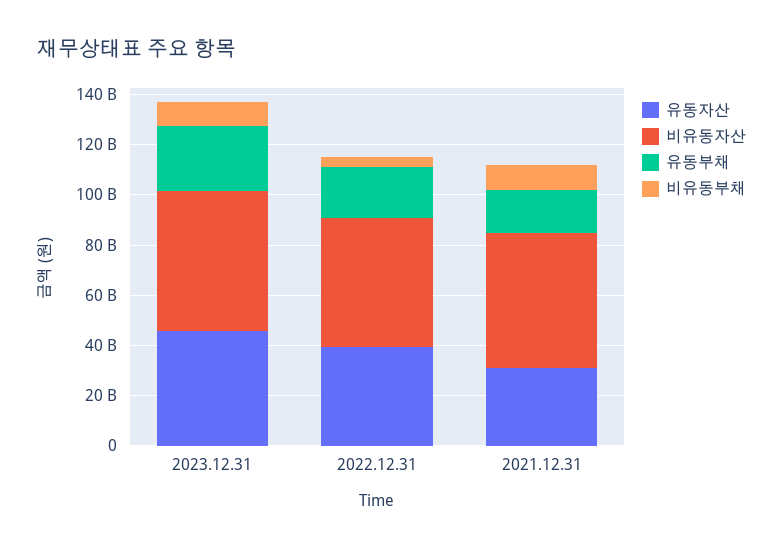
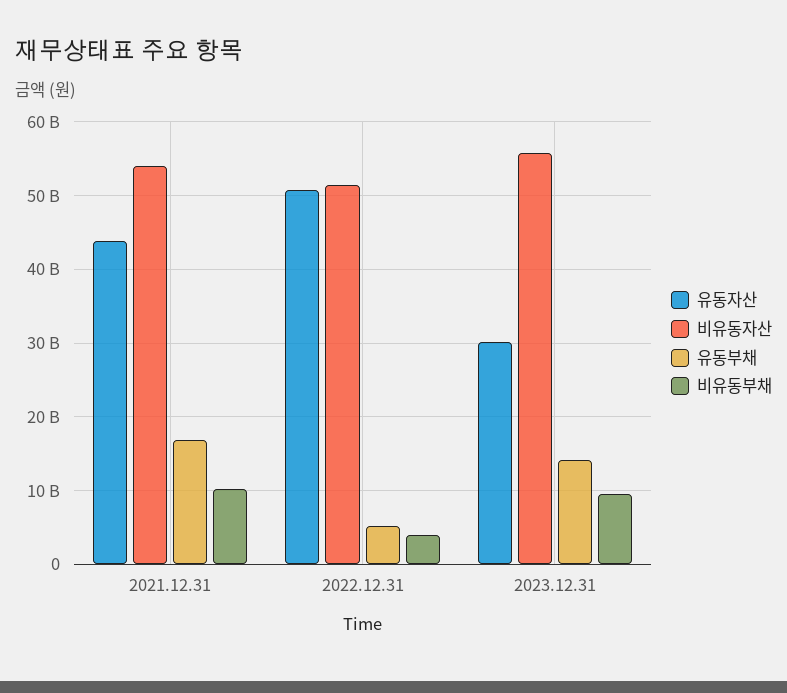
  {
    "유동자산": {
-     "2023.12.31": 45000000000,
+     "2023.12.31": 30000000000,
-     "2022.12.31": 40000000000,
+     "2022.12.31": 51000000000,
-     "2021.12.31": 30000000000
+     "2021.12.31": 44000000000
    },
    "비유동자산": {
      "2023.12.31": 56000000000,
      "2022.12.31": 51000000000,
      "2021.12.31": 54000000000
    },
    "유동부채": {
-     "2023.12.31": 25000000000,
+     "2023.12.31": 14000000000,
-     "2022.12.31": 20000000000,
+     "2022.12.31": 5000000000,
      "2021.12.31": 17000000000
    },
    "비유동부채": {
      "2023.12.31": 10000000000,
      "2022.12.31": 4000000000,
      "2021.12.31": 10000000000
    }
  }

